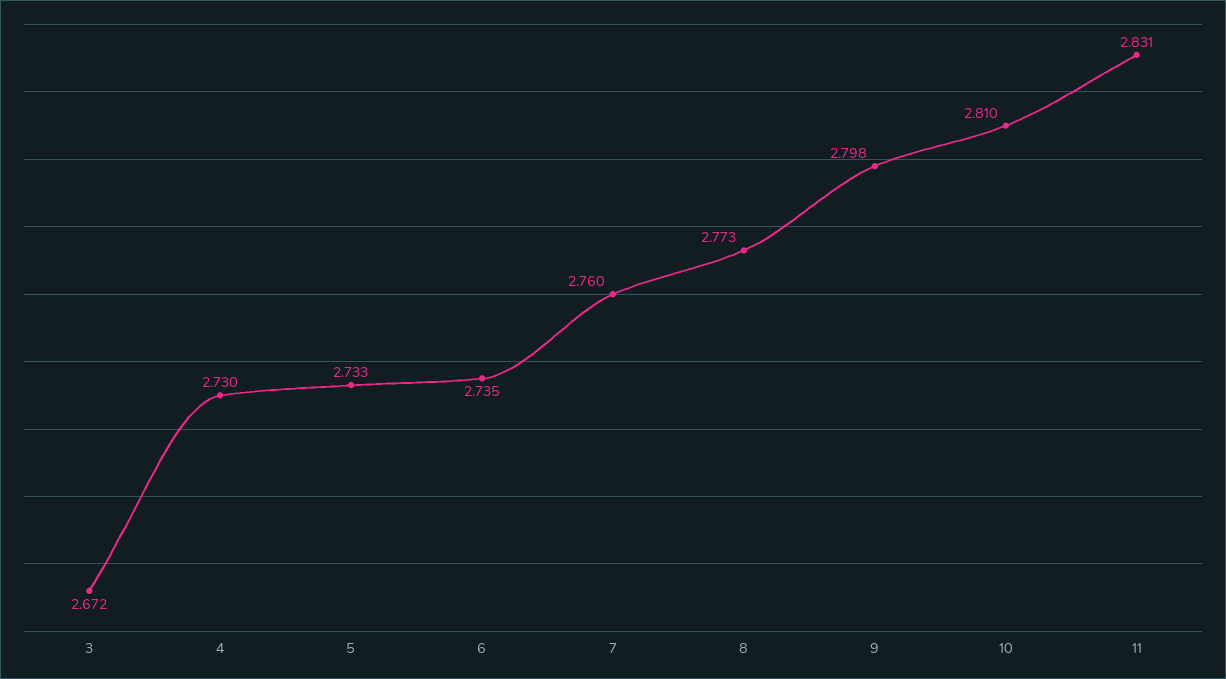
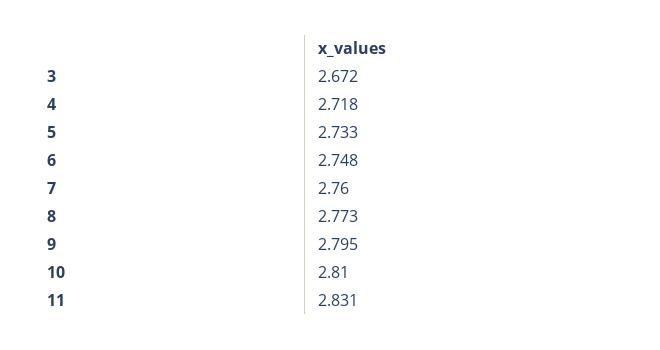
  {
    "3": 2.672,
-   "4": 2.73,
+   "4": 2.718,
    "5": 2.733,
-   "6": 2.735,
+   "6": 2.748,
    "7": 2.76,
    "8": 2.773,
-   "9": 2.798,
+   "9": 2.795,
    "10": 2.81,
    "11": 2.831
  }

